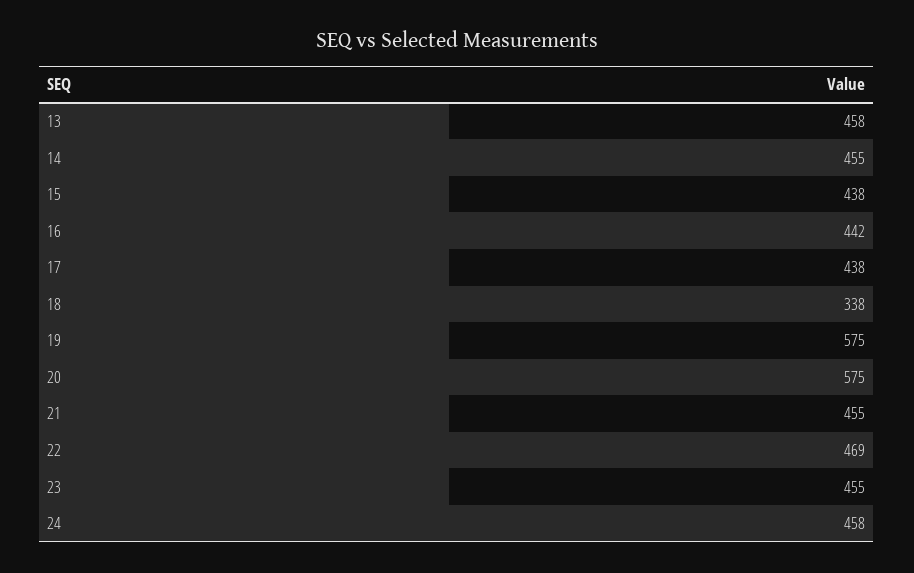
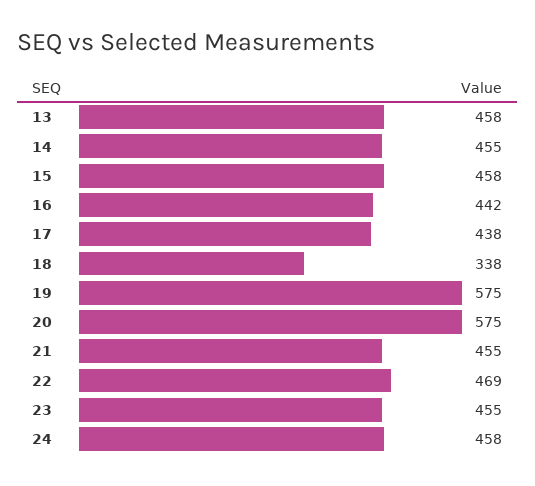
  {
    "13": 458,
    "14": 455,
-   "15": 438,
+   "15": 458,
    "16": 442,
    "17": 438,
    "18": 338,
    "19": 575,
    "20": 575,
    "21": 455,
    "22": 469,
    "23": 455,
    "24": 458
  }

